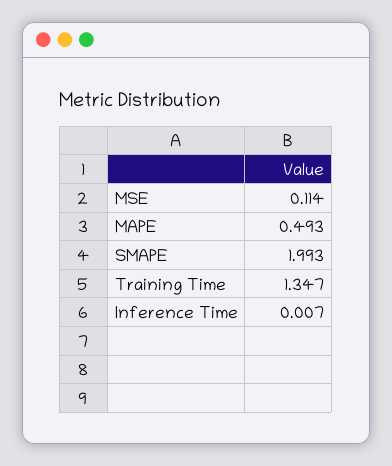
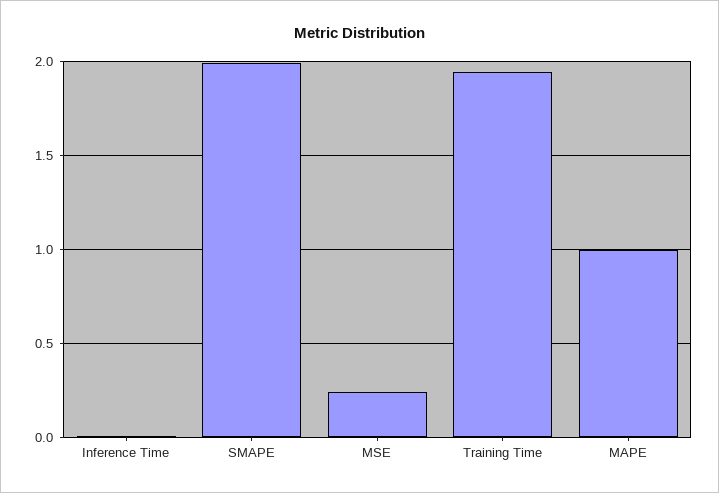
  {
-   "MSE": 0.114,
+   "MSE": 0.25,
-   "MAPE": 0.493,
+   "MAPE": 1,
    "SMAPE": 1.993,
-   "Training Time": 1.347,
+   "Training Time": 1.95,
    "Inference Time": 0.007
  }

